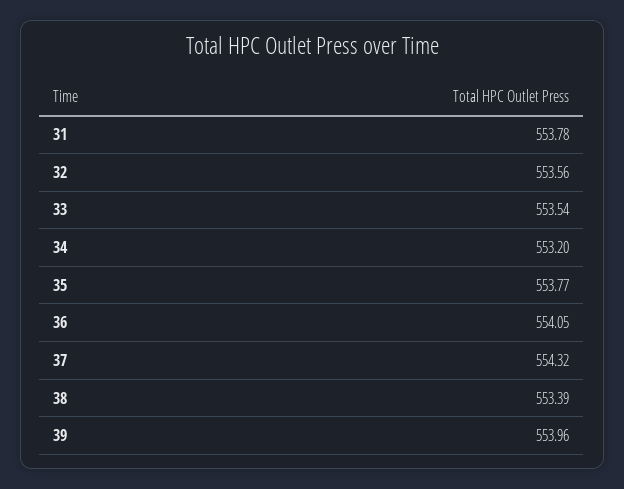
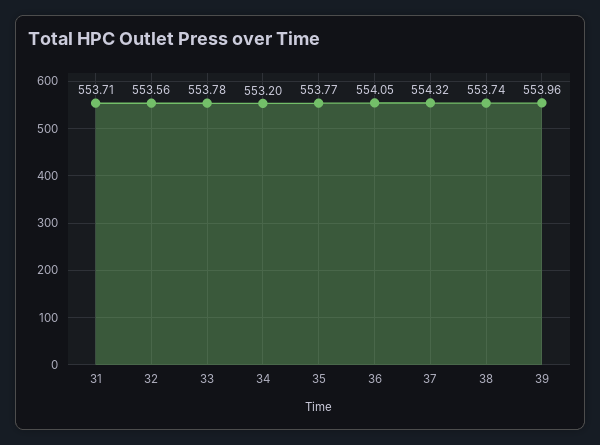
  {
-   "31": 553.78,
+   "31": 553.71,
    "32": 553.56,
-   "33": 553.54,
+   "33": 553.78,
    "34": 553.2,
    "35": 553.77,
    "36": 554.05,
    "37": 554.32,
-   "38": 553.39,
+   "38": 553.74,
    "39": 553.96
  }

